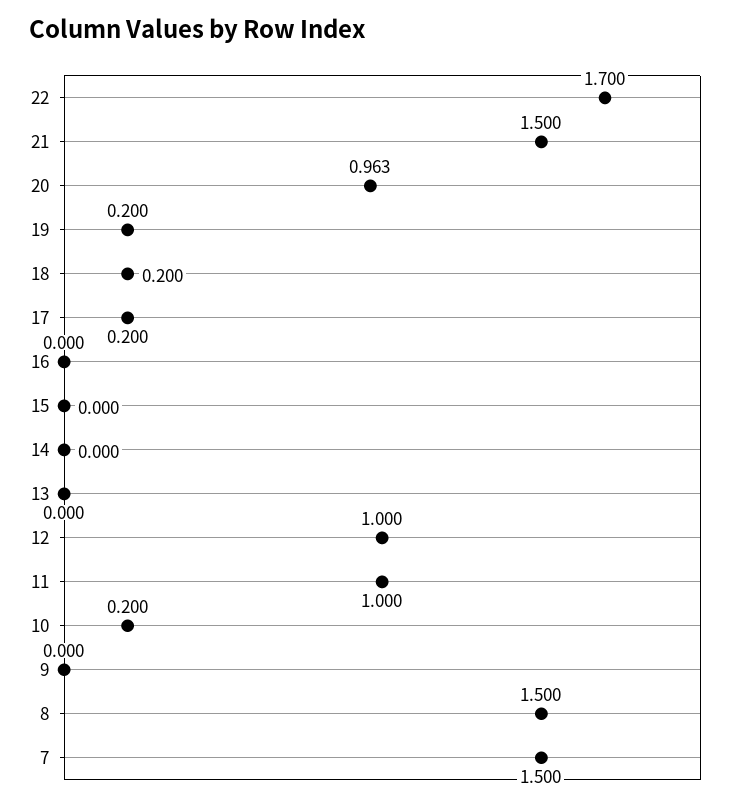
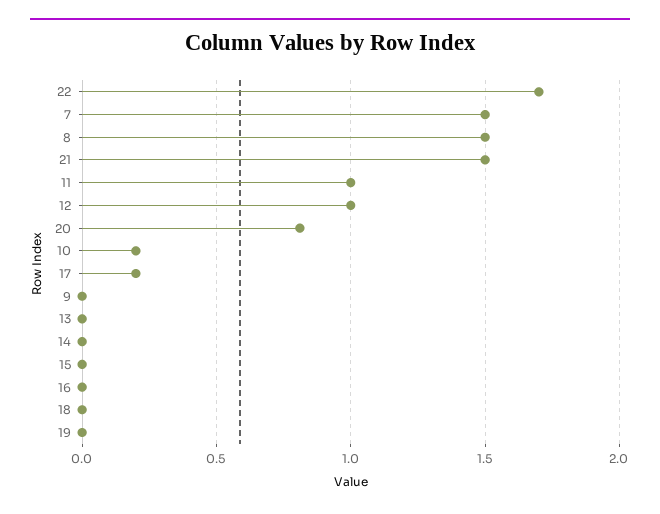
  {
    "22": 1.7,
    "21": 1.5,
-   "20": 0.963,
+   "20": 0.8,
-   "19": 0.2,
+   "19": 0,
-   "18": 0.2,
+   "18": 0,
    "17": 0.2,
    "16": 0,
    "15": 0,
    "14": 0,
    "13": 0,
    "12": 1,
    "11": 1,
    "10": 0.2,
    "9": 0,
    "8": 1.5,
    "7": 1.5
  }

